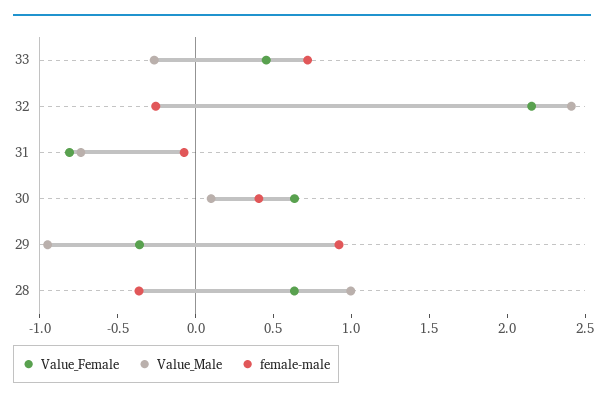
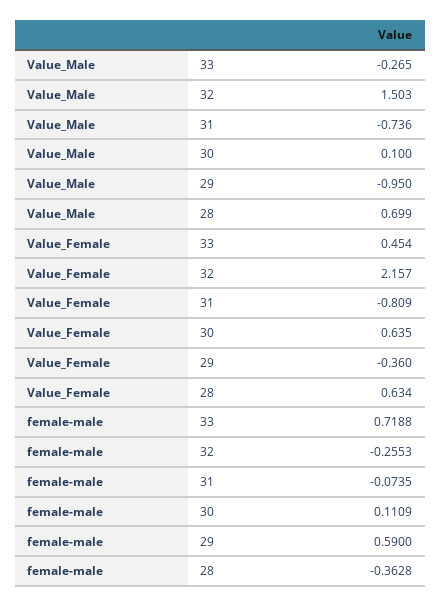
  {
    "Value_Female": {
      "33": 0.454,
      "32": 2.157,
      "31": -0.809,
      "30": 0.635,
      "29": -0.36,
      "28": 0.634
    },
    "Value_Male": {
      "33": -0.265,
-     "32": 2.4,
+     "32": 1.503,
      "31": -0.736,
      "30": 0.1,
      "29": -0.95,
-     "28": 1
+     "28": 0.699
    },
    "female-male": {
      "33": 0.7188,
      "32": -0.2553,
      "31": -0.0735,
-     "30": 0.4,
+     "30": 0.1109,
-     "29": 0.9,
+     "29": 0.59,
      "28": -0.3628
    }
  }

